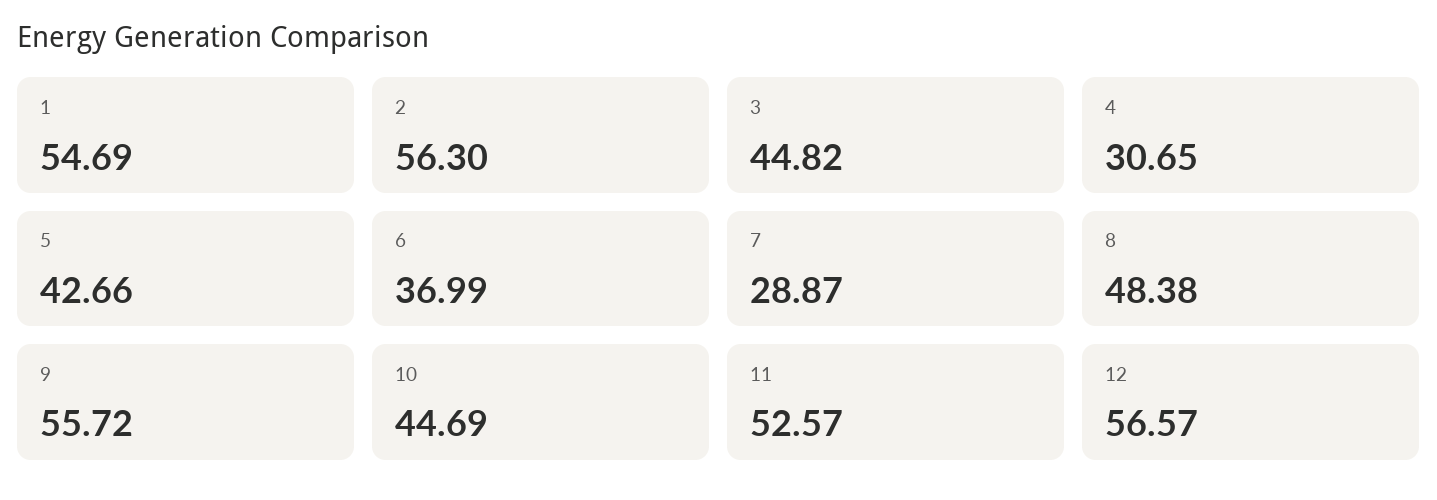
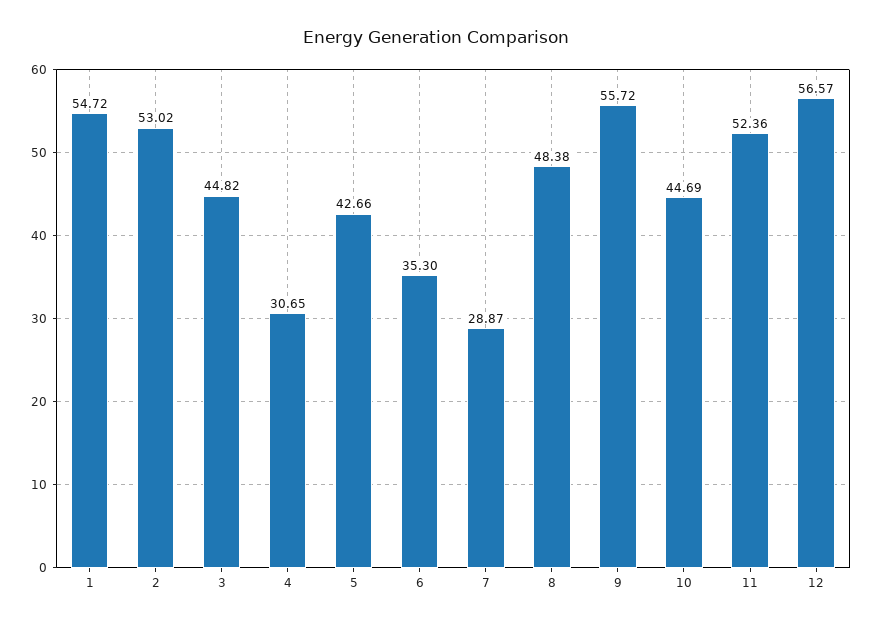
  {
-   "1": 54.69,
+   "1": 54.72,
-   "2": 56.3,
+   "2": 53.02,
    "3": 44.82,
    "4": 30.65,
    "5": 42.66,
-   "6": 36.99,
+   "6": 35.3,
    "7": 28.87,
    "8": 48.38,
    "9": 55.72,
    "10": 44.69,
-   "11": 52.57,
+   "11": 52.36,
    "12": 56.57
  }

